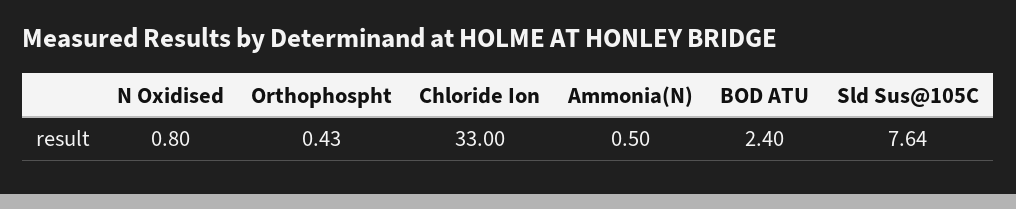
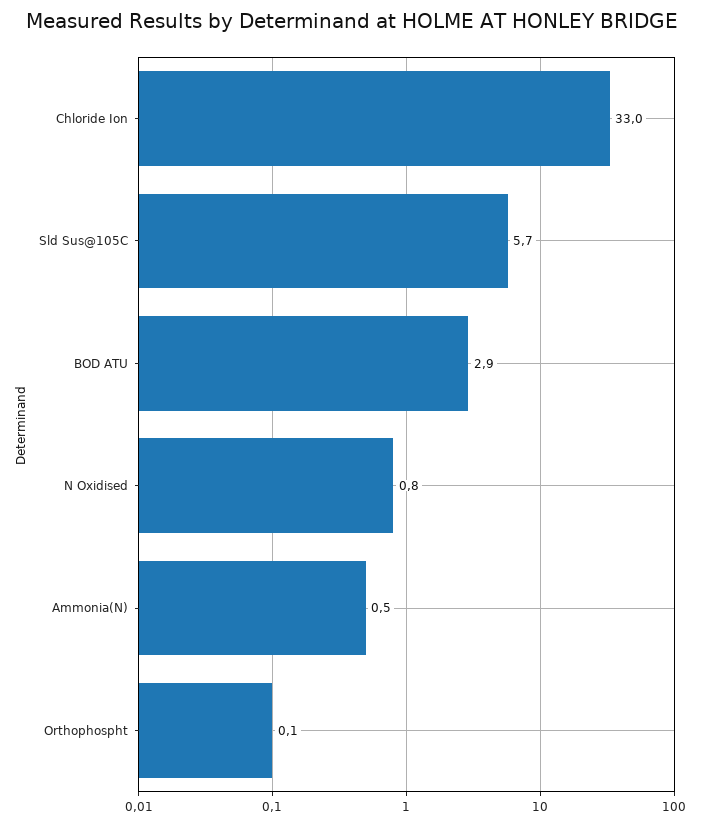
  {
    "N Oxidised": 0.8,
-   "Orthophospht": 0.43,
+   "Orthophospht": 0.1,
    "Chloride Ion": 33,
    "Ammonia(N)": 0.5,
-   "BOD ATU": 2.4,
+   "BOD ATU": 2.9,
-   "Sld Sus@105C": 7.64
+   "Sld Sus@105C": 5.7
  }

